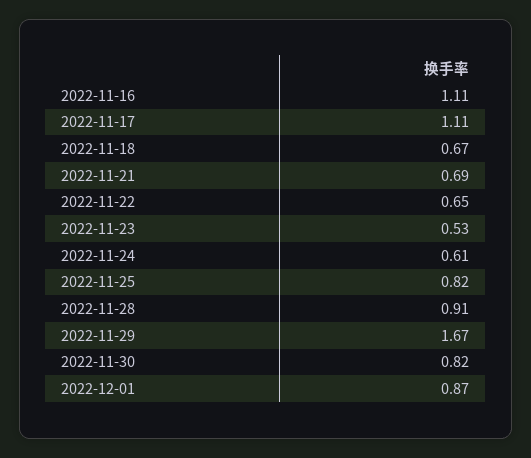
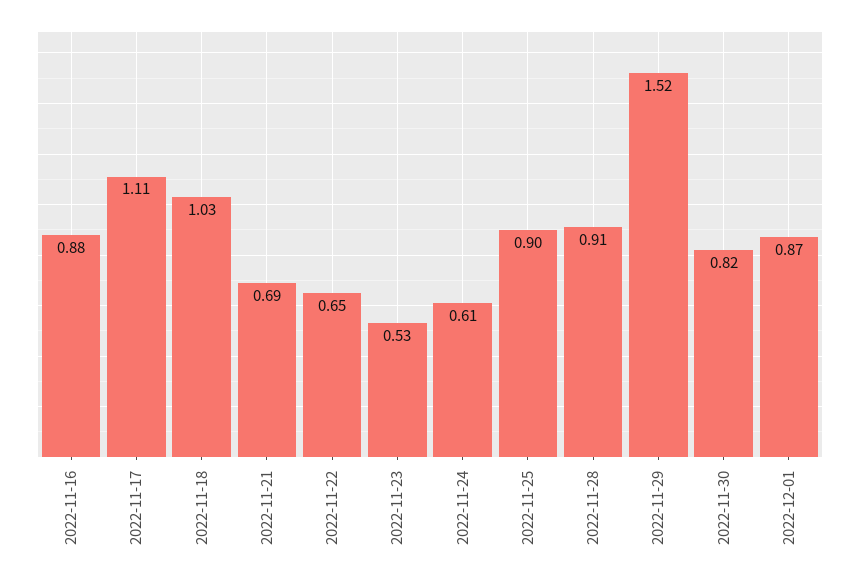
  {
-   "2022-11-16": 1.11,
+   "2022-11-16": 0.88,
    "2022-11-17": 1.11,
-   "2022-11-18": 0.67,
+   "2022-11-18": 1.03,
    "2022-11-21": 0.69,
    "2022-11-22": 0.65,
    "2022-11-23": 0.53,
    "2022-11-24": 0.61,
-   "2022-11-25": 0.82,
+   "2022-11-25": 0.9,
    "2022-11-28": 0.91,
-   "2022-11-29": 1.67,
+   "2022-11-29": 1.52,
    "2022-11-30": 0.82,
    "2022-12-01": 0.87
  }

